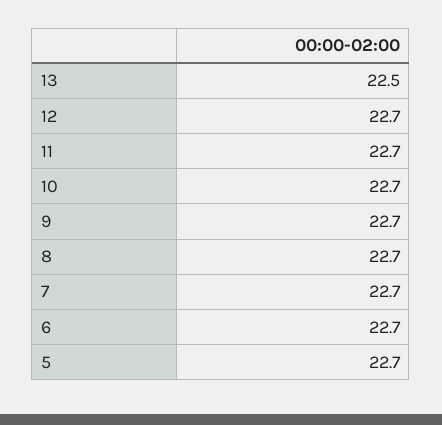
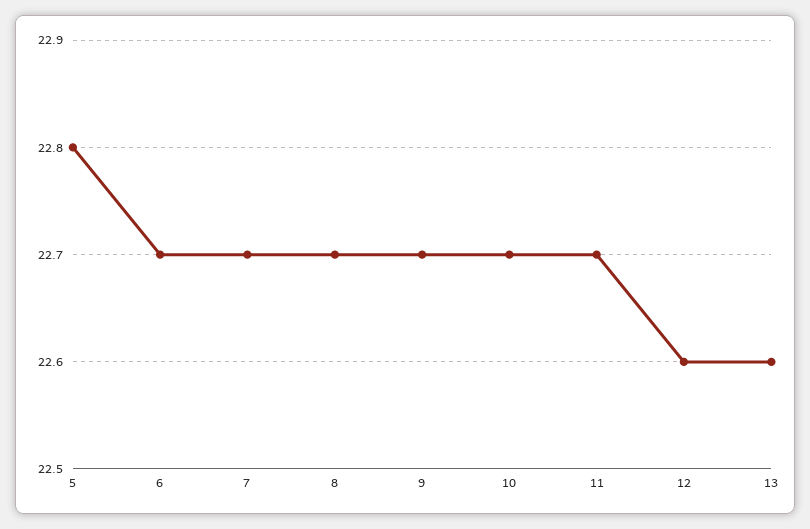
  {
-   "13": 22.5,
+   "13": 22.6,
-   "12": 22.7,
+   "12": 22.6,
    "11": 22.7,
    "10": 22.7,
    "9": 22.7,
    "8": 22.7,
    "7": 22.7,
    "6": 22.7,
-   "5": 22.7
+   "5": 22.8
  }

